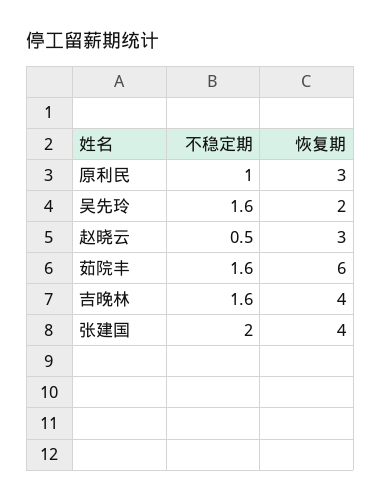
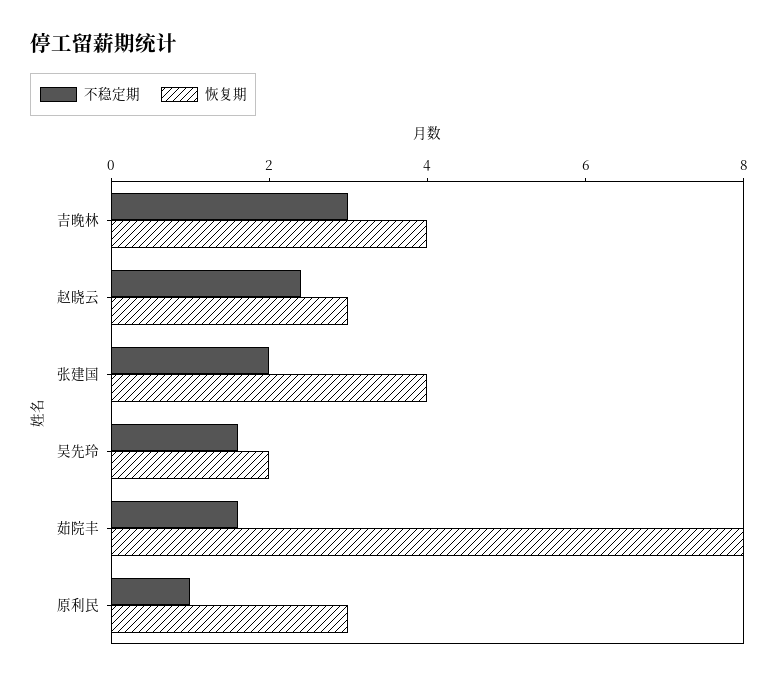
  {
    "不稳定期": {
      "原利民": 1,
      "吴先玲": 1.6,
-     "赵晓云": 0.5,
+     "赵晓云": 2.5,
      "茹院丰": 1.6,
-     "吉晚林": 1.6,
+     "吉晚林": 3,
      "张建国": 2
    },
    "恢复期": {
      "原利民": 3,
      "吴先玲": 2,
      "赵晓云": 3,
-     "茹院丰": 6,
+     "茹院丰": 8,
      "吉晚林": 4,
      "张建国": 4
    }
  }

